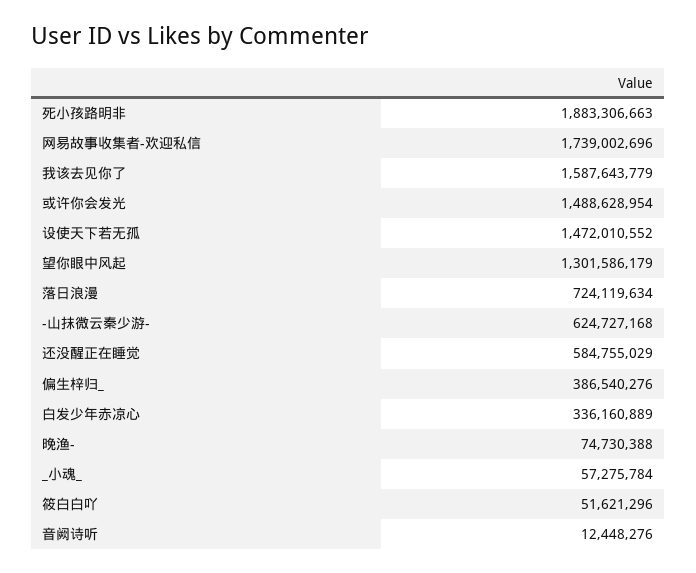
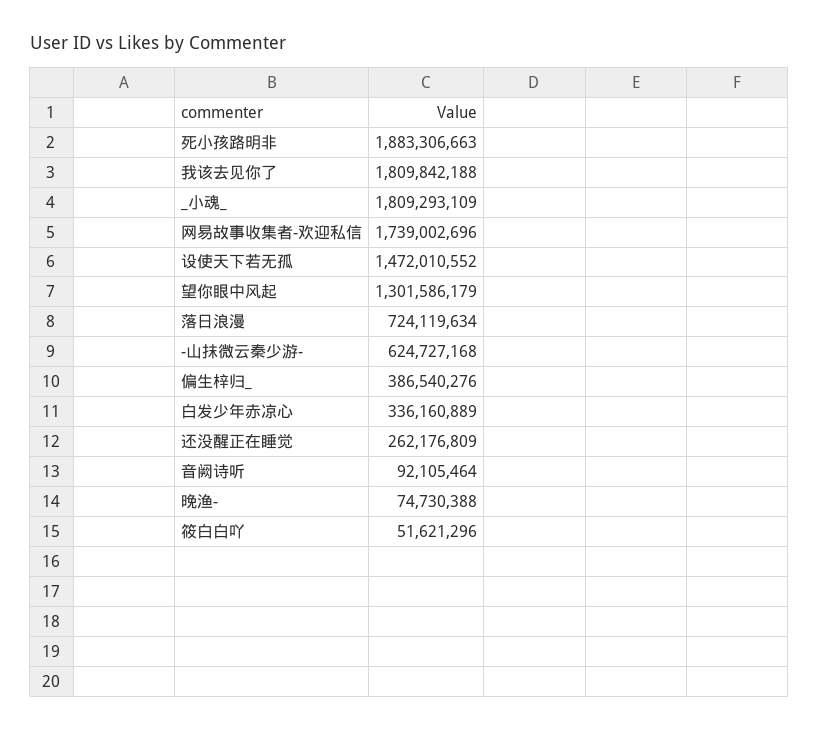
  {
    "死小孩路明非": 1883306663,
    "网易故事收集者-欢迎私信": 1739002696,
-   "我该去见你了": 1587643779,
+   "我该去见你了": 1809842188,
-   "或许你会发光": 1488628954,
    "设使天下若无孤": 1472010552,
    "望你眼中风起": 1301586179,
    "落日浪漫": 724119634,
    "-山抹微云秦少游-": 624727168,
-   "还没醒正在睡觉": 584755029,
+   "还没醒正在睡觉": 262176809,
    "偏生梓归_": 386540276,
    "白发少年赤凉心": 336160889,
    "晚渔-": 74730388,
-   "_小魂_": 57275784,
+   "_小魂_": 1809293109,
    "筱白白吖": 51621296,
-   "音阙诗听": 12448276
+   "音阙诗听": 92105464
  }

